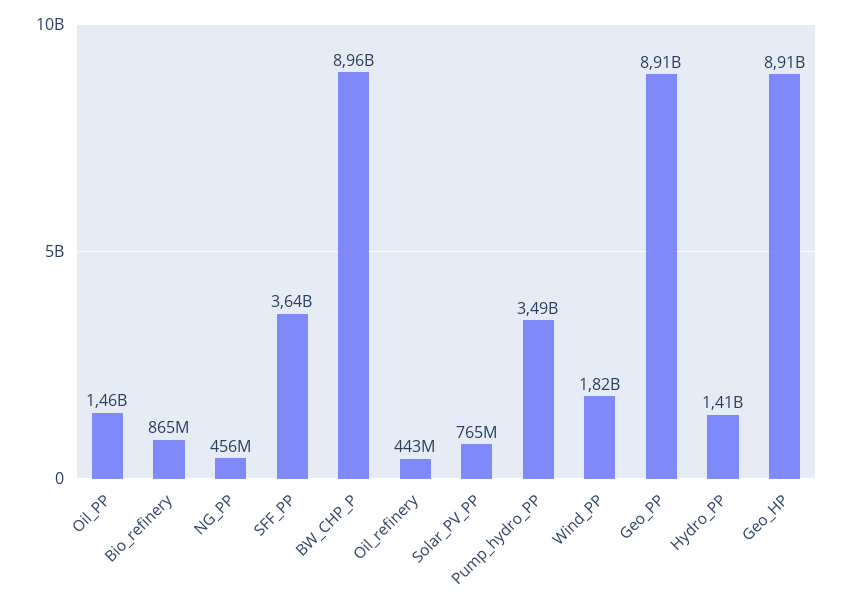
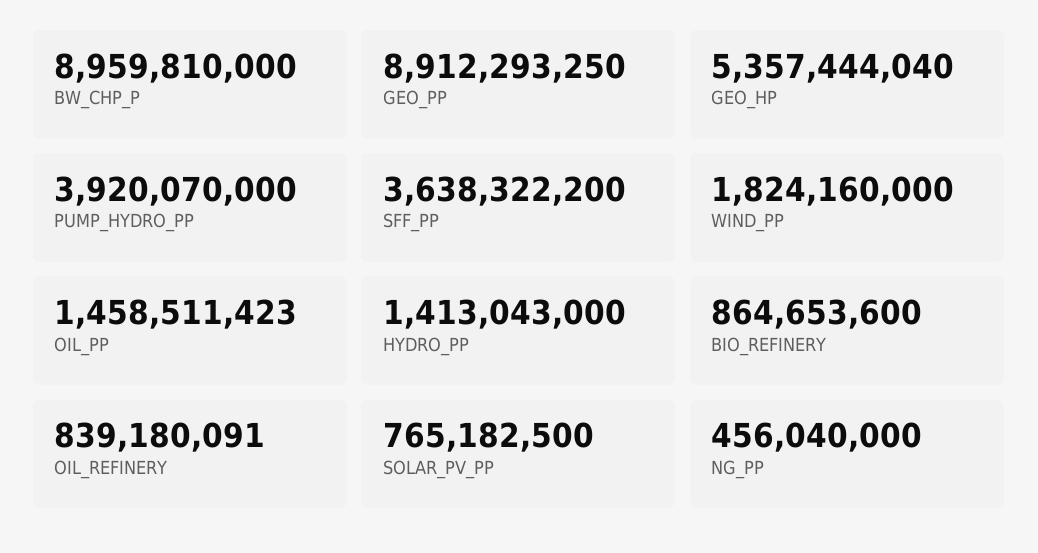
  {
    "Oil_PP": 1458511423,
    "Bio_refinery": 864653600,
    "NG_PP": 456040000,
    "SFF_PP": 3638322200,
    "BW_CHP_P": 8959810000,
-   "Oil_refinery": 443000000,
+   "Oil_refinery": 839180091,
    "Solar_PV_PP": 765182500,
-   "Pump_hydro_PP": 3490000000,
+   "Pump_hydro_PP": 3920070000,
    "Wind_PP": 1824160000,
    "Geo_PP": 8912293250,
    "Hydro_PP": 1413043000,
-   "Geo_HP": 8910000000
+   "Geo_HP": 5357444040
  }

